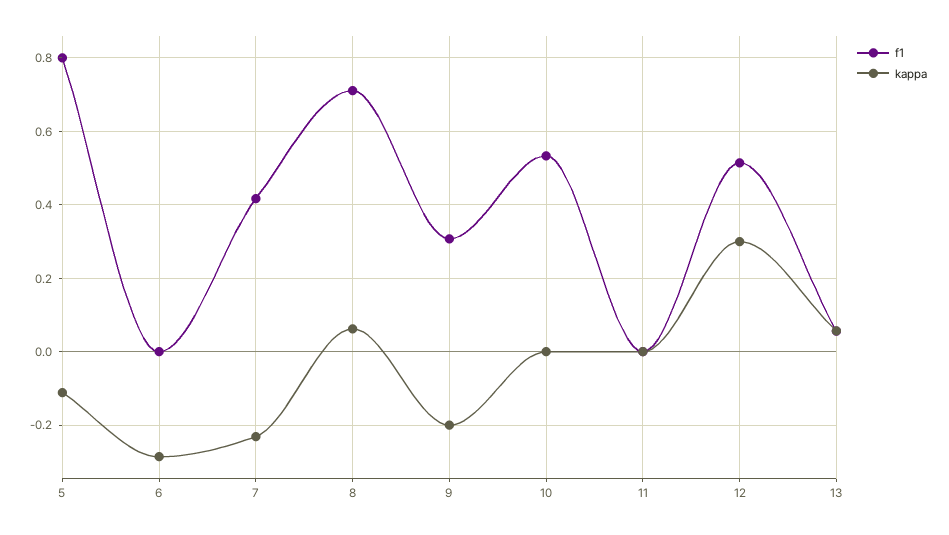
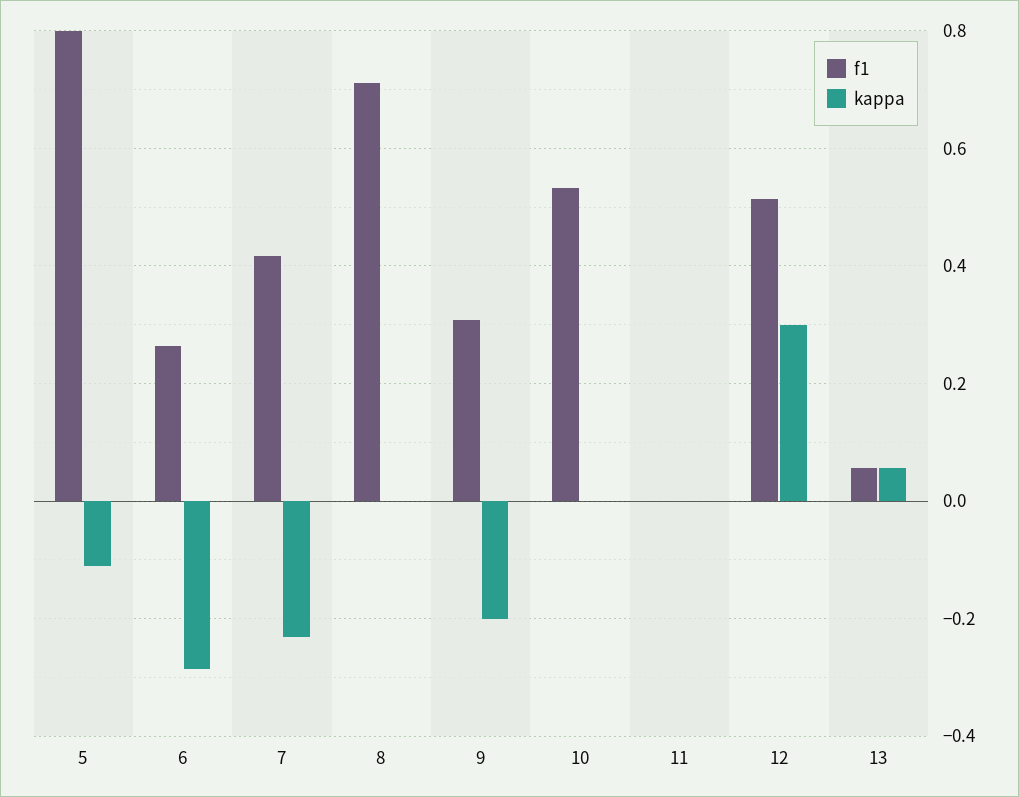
  {
    "f1": {
      "5": 0.8,
-     "6": 0,
+     "6": 0.26,
      "7": 0.42,
      "8": 0.72,
      "9": 0.3,
      "10": 0.54,
      "11": 0,
      "12": 0.52,
      "13": 0.06
    },
    "kappa": {
      "5": -0.12,
      "6": -0.28,
      "7": -0.24,
-     "8": 0.06,
+     "8": 0,
      "9": -0.2,
      "10": 0,
      "11": 0,
      "12": 0.3,
      "13": 0.06
    }
  }

